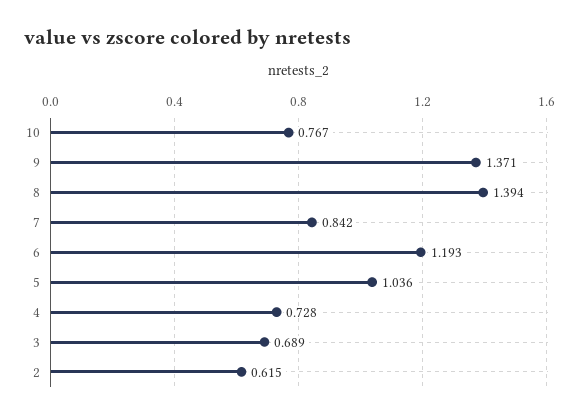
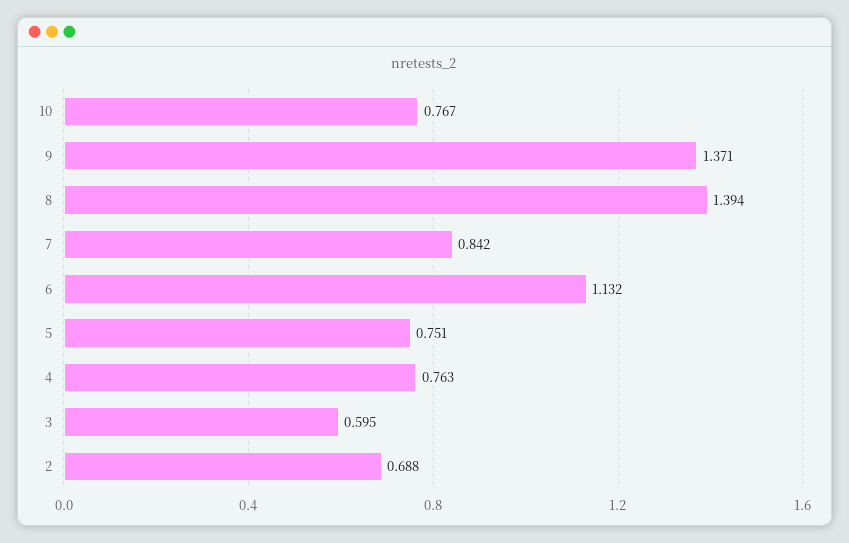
  {
    "10": 0.767,
    "9": 1.371,
    "8": 1.394,
    "7": 0.842,
-   "6": 1.193,
+   "6": 1.132,
-   "5": 1.036,
+   "5": 0.751,
-   "4": 0.728,
+   "4": 0.763,
-   "3": 0.689,
+   "3": 0.595,
-   "2": 0.615
+   "2": 0.688
  }

